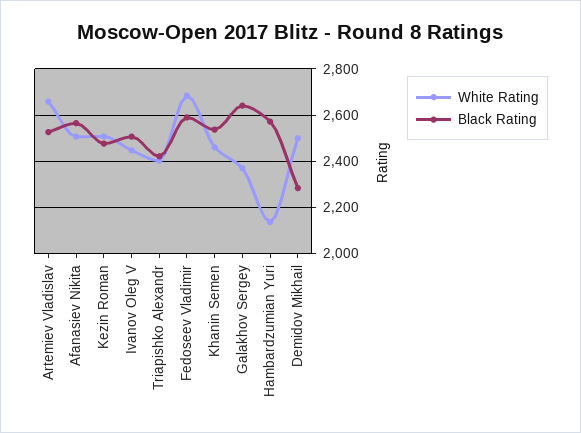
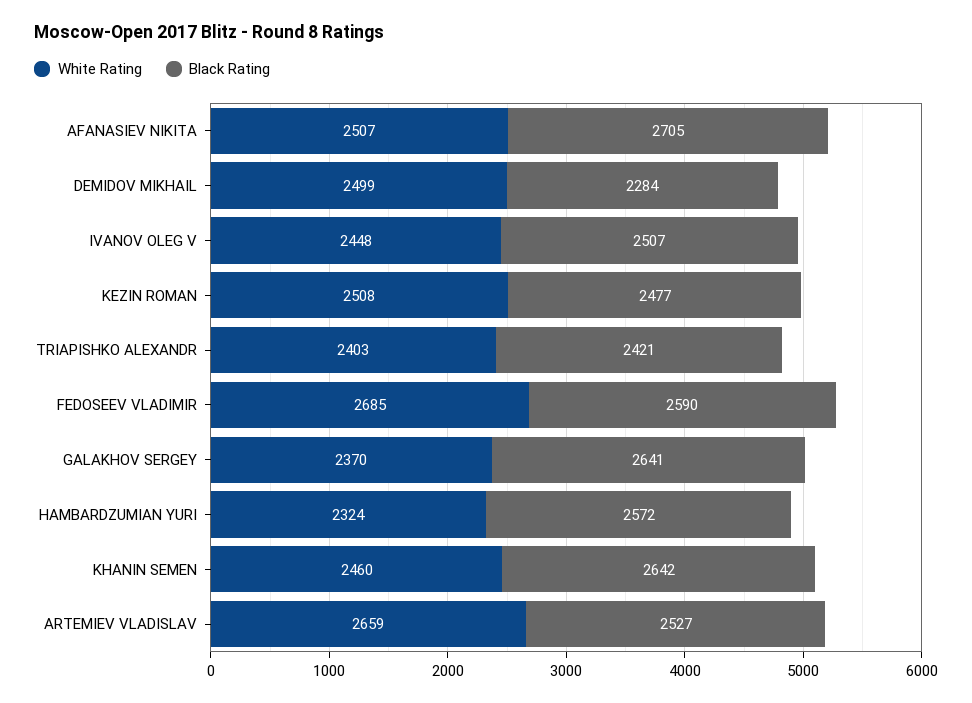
  {
    "White Rating": {
      "Artemiev Vladislav": 2659,
      "Afanasiev Nikita": 2507,
      "Kezin Roman": 2508,
      "Ivanov Oleg V": 2448,
      "Triapishko Alexandr": 2403,
      "Fedoseev Vladimir": 2685,
      "Khanin Semen": 2460,
      "Galakhov Sergey": 2370,
-     "Hambardzumian Yuri": 2150,
+     "Hambardzumian Yuri": 2324,
      "Demidov Mikhail": 2499
    },
    "Black Rating": {
      "Artemiev Vladislav": 2527,
-     "Afanasiev Nikita": 2550,
+     "Afanasiev Nikita": 2705,
      "Kezin Roman": 2477,
      "Ivanov Oleg V": 2507,
      "Triapishko Alexandr": 2421,
      "Fedoseev Vladimir": 2590,
-     "Khanin Semen": 2550,
+     "Khanin Semen": 2642,
      "Galakhov Sergey": 2641,
      "Hambardzumian Yuri": 2572,
      "Demidov Mikhail": 2284
    }
  }

